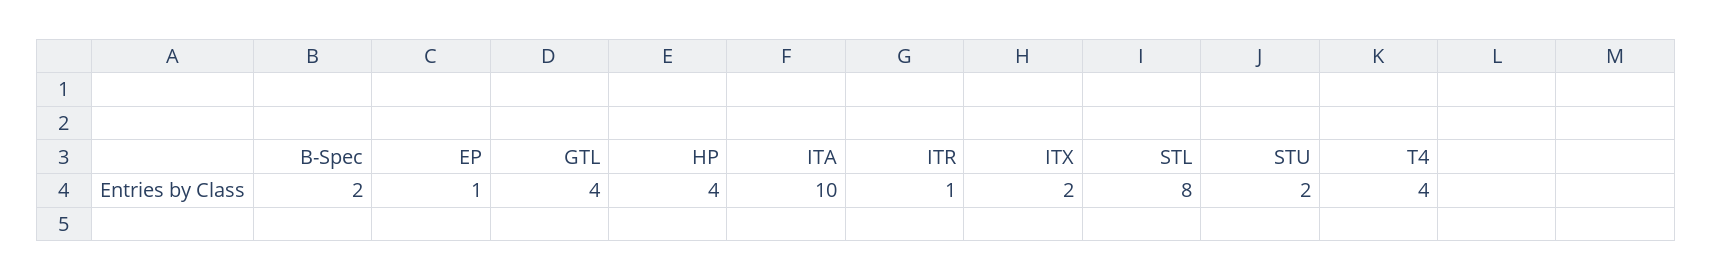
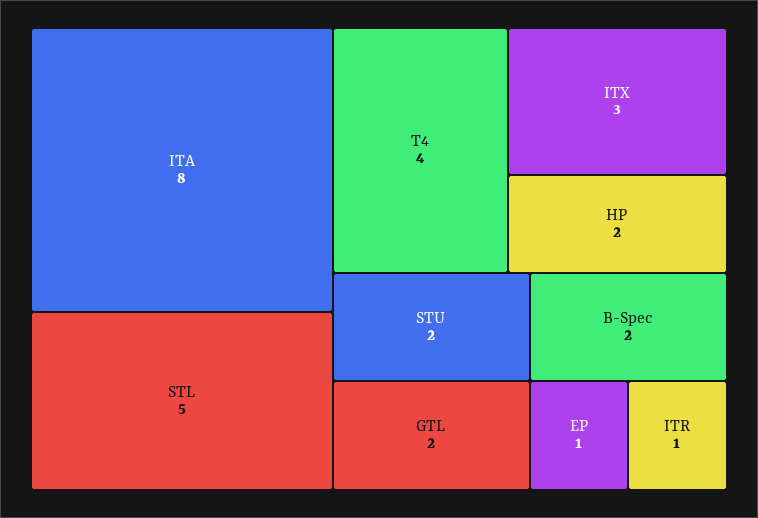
  {
    "B-Spec": 2,
    "EP": 1,
-   "GTL": 4,
+   "GTL": 2,
-   "HP": 4,
+   "HP": 2,
-   "ITA": 10,
+   "ITA": 8,
    "ITR": 1,
-   "ITX": 2,
+   "ITX": 3,
-   "STL": 8,
+   "STL": 5,
    "STU": 2,
    "T4": 4
  }

